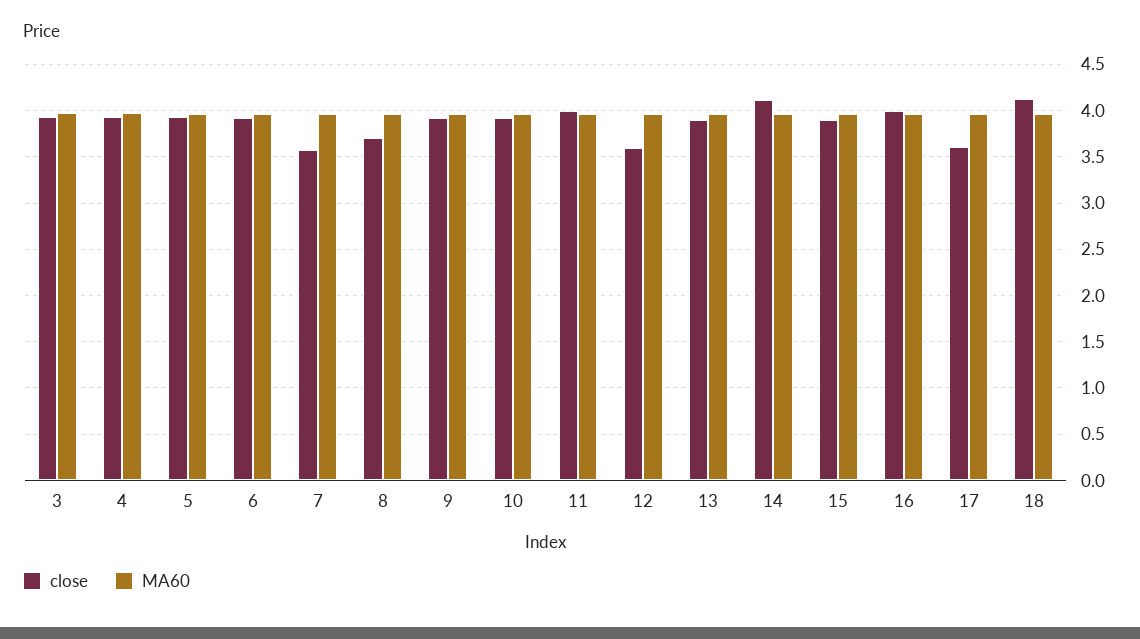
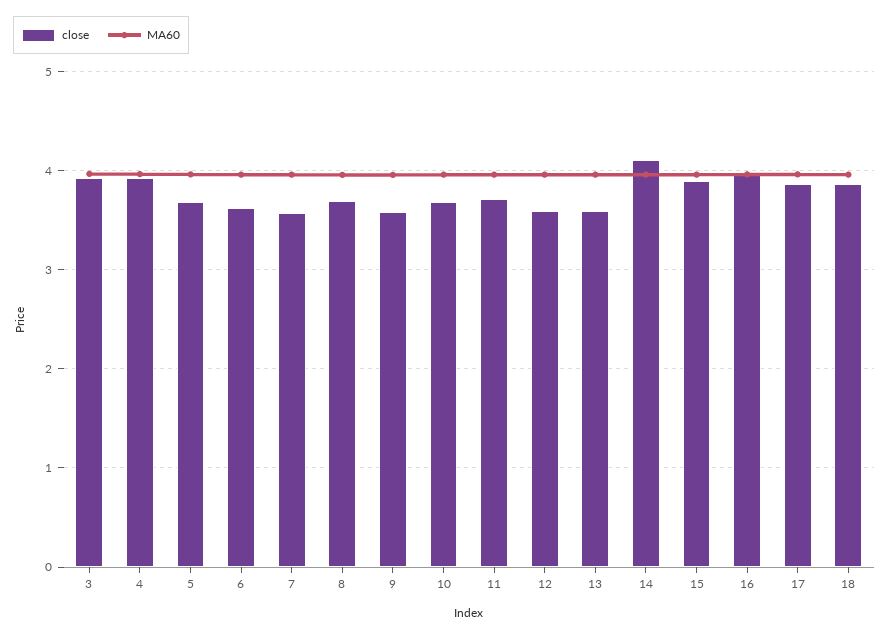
  {
    "close": {
      "3": 3.9,
      "4": 3.9,
-     "5": 3.9,
+     "5": 3.7,
-     "6": 3.9,
+     "6": 3.6,
      "7": 3.6,
      "8": 3.7,
-     "9": 3.9,
+     "9": 3.6,
-     "10": 3.9,
+     "10": 3.7,
-     "11": 4,
+     "11": 3.7,
      "12": 3.6,
-     "13": 3.9,
+     "13": 3.6,
      "14": 4.1,
      "15": 3.9,
      "16": 4,
-     "17": 3.6,
+     "17": 3.9,
-     "18": 4.1
+     "18": 3.9
    },
    "MA60": {
      "3": 4,
      "4": 4,
      "5": 4,
      "6": 4,
      "7": 4,
      "8": 4,
      "9": 4,
      "10": 4,
      "11": 4,
      "12": 4,
      "13": 4,
      "14": 4,
      "15": 4,
      "16": 4,
      "17": 4,
      "18": 4
    }
  }

